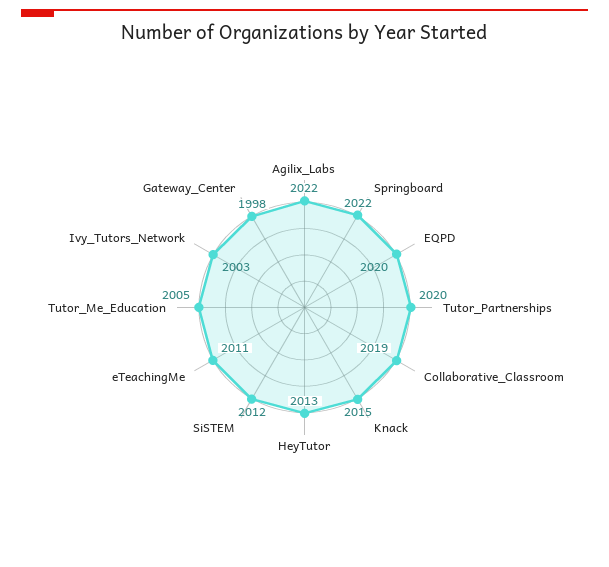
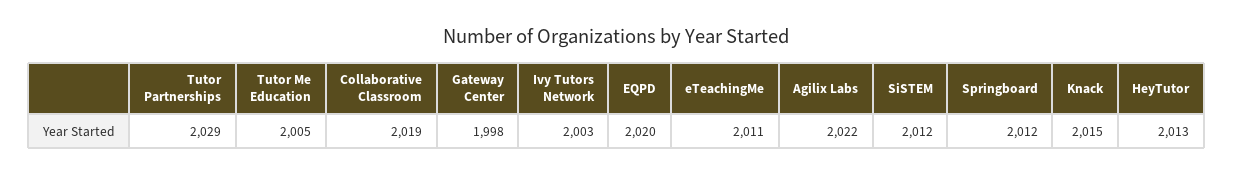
  {
    "Agilix_Labs": 2022,
-   "Springboard": 2022,
+   "Springboard": 2012,
    "EQPD": 2020,
-   "Tutor_Partnerships": 2020,
+   "Tutor_Partnerships": 2029,
    "Collaborative_Classroom": 2019,
    "Knack": 2015,
    "HeyTutor": 2013,
    "SiSTEM": 2012,
    "eTeachingMe": 2011,
    "Tutor_Me_Education": 2005,
    "Ivy_Tutors_Network": 2003,
    "Gateway_Center": 1998
  }

